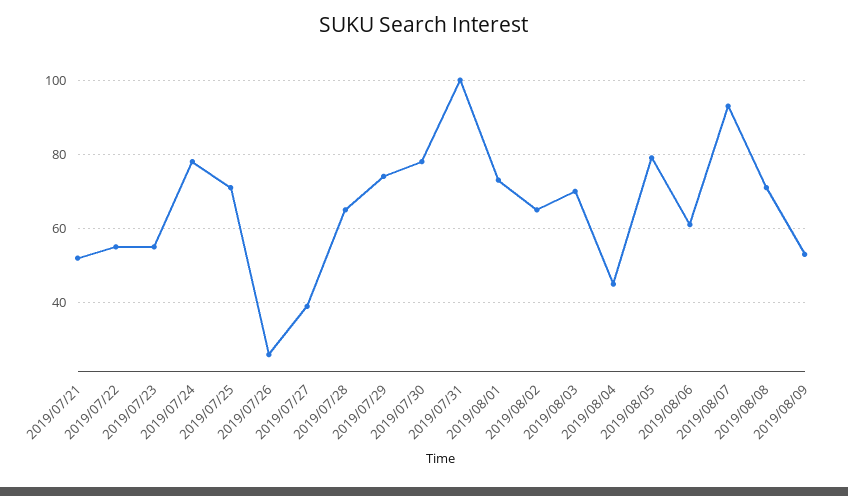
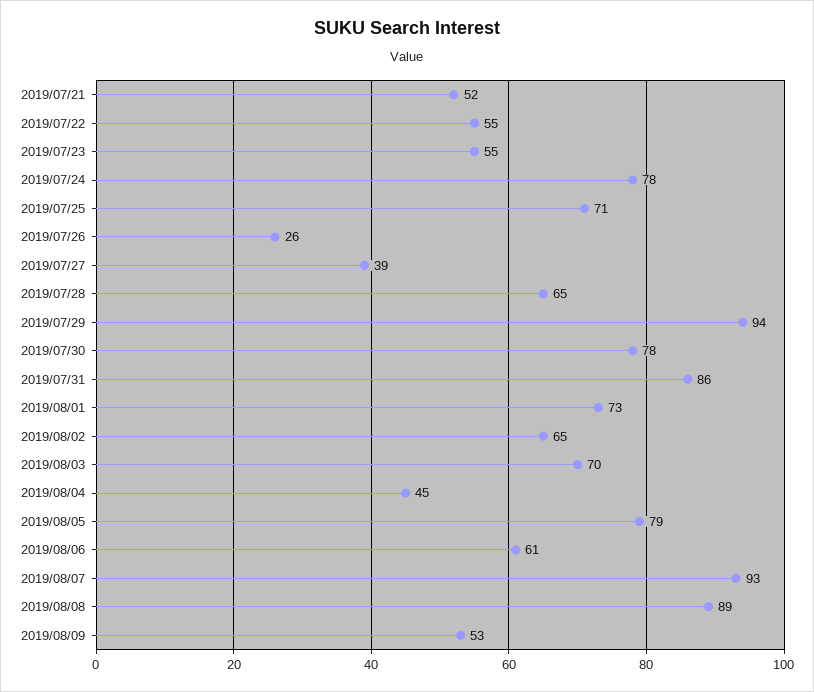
  {
    "2019/07/21": 52,
    "2019/07/22": 55,
    "2019/07/23": 55,
    "2019/07/24": 78,
    "2019/07/25": 71,
    "2019/07/26": 26,
    "2019/07/27": 39,
    "2019/07/28": 65,
-   "2019/07/29": 75,
+   "2019/07/29": 94,
    "2019/07/30": 78,
-   "2019/07/31": 100,
+   "2019/07/31": 86,
    "2019/08/01": 73,
    "2019/08/02": 65,
    "2019/08/03": 70,
    "2019/08/04": 45,
    "2019/08/05": 79,
    "2019/08/06": 61,
    "2019/08/07": 93,
-   "2019/08/08": 70,
+   "2019/08/08": 89,
    "2019/08/09": 53
  }

